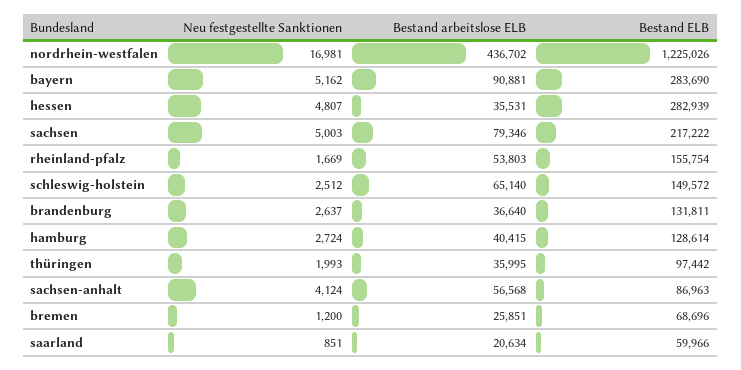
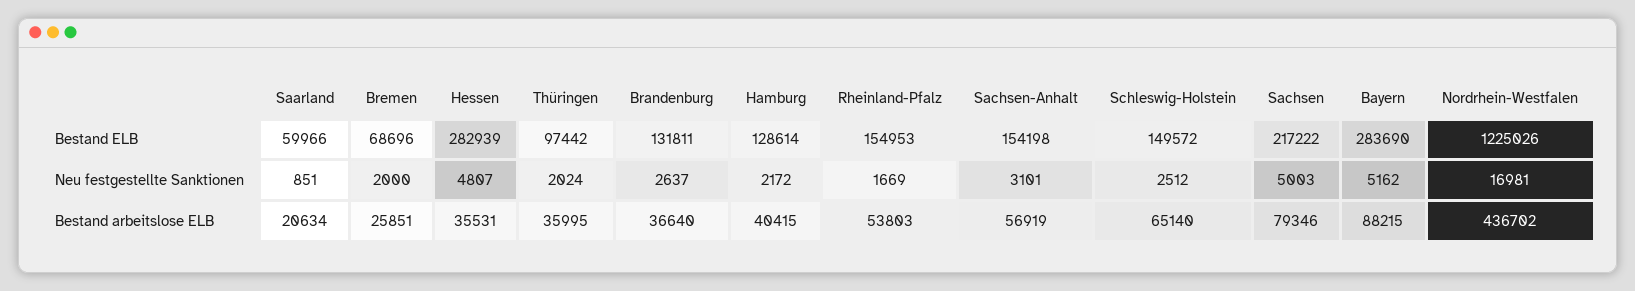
  {
    "Neu festgestellte Sanktionen": {
      "nordrhein-westfalen": 16981,
      "bayern": 5162,
      "hessen": 4807,
      "sachsen": 5003,
      "rheinland-pfalz": 1669,
      "schleswig-holstein": 2512,
      "brandenburg": 2637,
-     "hamburg": 2724,
+     "hamburg": 2172,
-     "thüringen": 1993,
+     "thüringen": 2024,
-     "sachsen-anhalt": 4124,
+     "sachsen-anhalt": 3101,
-     "bremen": 1200,
+     "bremen": 2000,
      "saarland": 851
    },
    "Bestand arbeitslose ELB": {
      "nordrhein-westfalen": 436702,
-     "bayern": 90881,
+     "bayern": 88215,
      "hessen": 35531,
      "sachsen": 79346,
      "rheinland-pfalz": 53803,
      "schleswig-holstein": 65140,
      "brandenburg": 36640,
      "hamburg": 40415,
      "thüringen": 35995,
-     "sachsen-anhalt": 56568,
+     "sachsen-anhalt": 56919,
      "bremen": 25851,
      "saarland": 20634
    },
    "Bestand ELB": {
      "nordrhein-westfalen": 1225026,
      "bayern": 283690,
      "hessen": 282939,
      "sachsen": 217222,
-     "rheinland-pfalz": 155754,
+     "rheinland-pfalz": 154953,
      "schleswig-holstein": 149572,
      "brandenburg": 131811,
      "hamburg": 128614,
      "thüringen": 97442,
-     "sachsen-anhalt": 86963,
+     "sachsen-anhalt": 154198,
      "bremen": 68696,
      "saarland": 59966
    }
  }

